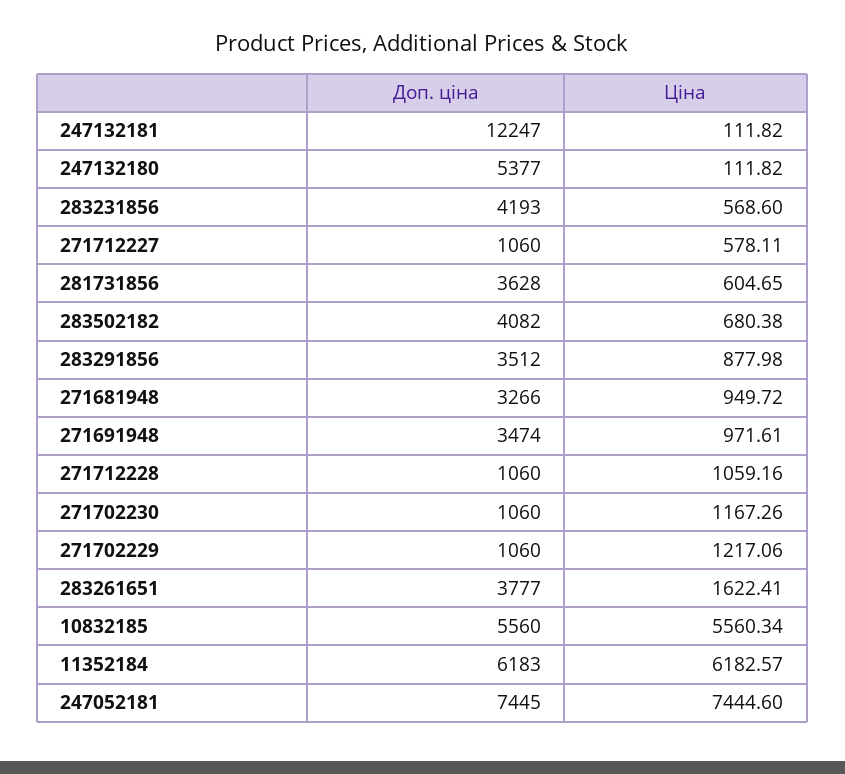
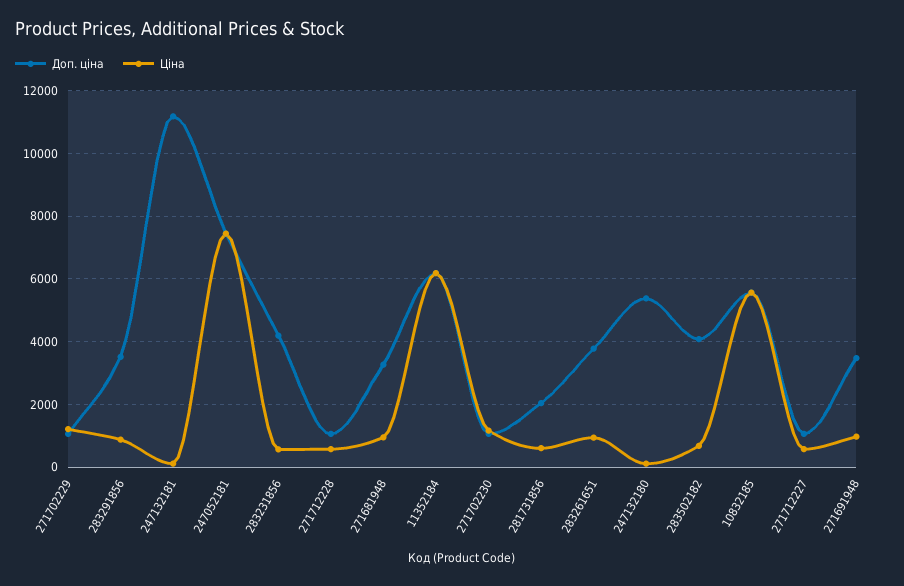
  {
    "Доп. ціна": {
-     "247132181": 12247,
+     "247132181": 11200,
      "247132180": 5377,
      "283231856": 4193,
      "271712227": 1060,
-     "281731856": 3628,
+     "281731856": 2000,
      "283502182": 4082,
      "283291856": 3512,
      "271681948": 3266,
      "271691948": 3474,
      "271712228": 1060,
      "271702230": 1060,
      "271702229": 1060,
      "283261651": 3777,
      "10832185": 5560,
      "11352184": 6183,
      "247052181": 7445
    },
    "Ціна": {
      "247132181": 111.82,
      "247132180": 111.82,
      "283231856": 568.6,
      "271712227": 578.11,
      "281731856": 604.65,
      "283502182": 680.38,
      "283291856": 877.98,
      "271681948": 949.72,
      "271691948": 971.61,
-     "271712228": 1059.16,
+     "271712228": 600,
      "271702230": 1167.26,
      "271702229": 1217.06,
-     "283261651": 1622.41,
+     "283261651": 1000,
      "10832185": 5560.34,
      "11352184": 6182.57,
      "247052181": 7444.6
    }
  }

